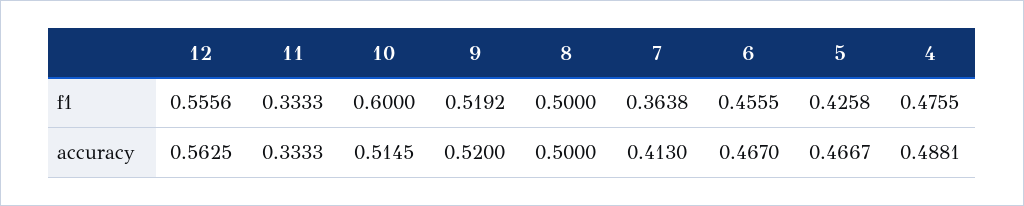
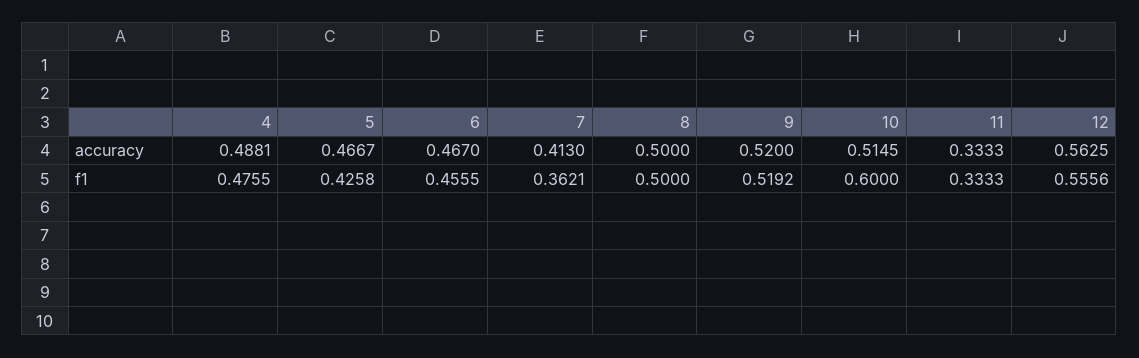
  {
    "12": {
      "f1": 0.5556,
      "accuracy": 0.5625
    },
    "11": {
      "f1": 0.3333,
      "accuracy": 0.3333
    },
    "10": {
      "f1": 0.6,
      "accuracy": 0.5145
    },
    "9": {
      "f1": 0.5192,
      "accuracy": 0.52
    },
    "8": {
      "f1": 0.5,
      "accuracy": 0.5
    },
    "7": {
-     "f1": 0.3638,
+     "f1": 0.3621,
      "accuracy": 0.413
    },
    "6": {
      "f1": 0.4555,
      "accuracy": 0.467
    },
    "5": {
      "f1": 0.4258,
      "accuracy": 0.4667
    },
    "4": {
      "f1": 0.4755,
      "accuracy": 0.4881
    }
  }

